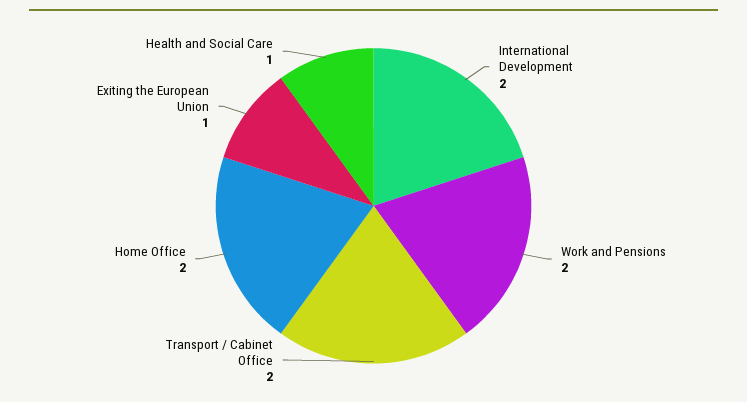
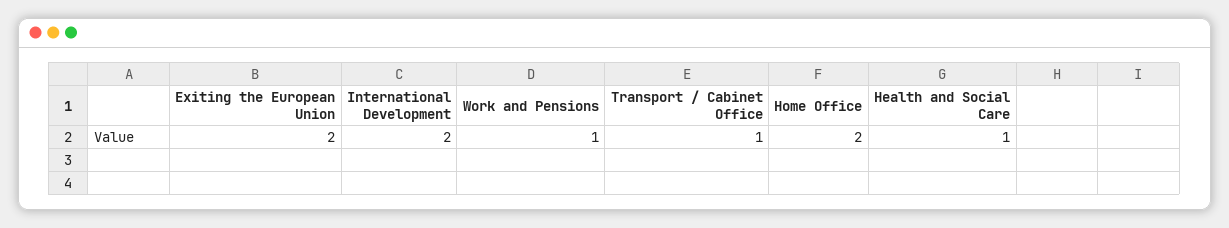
  {
    "International Development": 2,
-   "Work and Pensions": 2,
+   "Work and Pensions": 1,
-   "Transport / Cabinet Office": 2,
+   "Transport / Cabinet Office": 1,
    "Home Office": 2,
-   "Exiting the European Union": 1,
+   "Exiting the European Union": 2,
    "Health and Social Care": 1
  }

